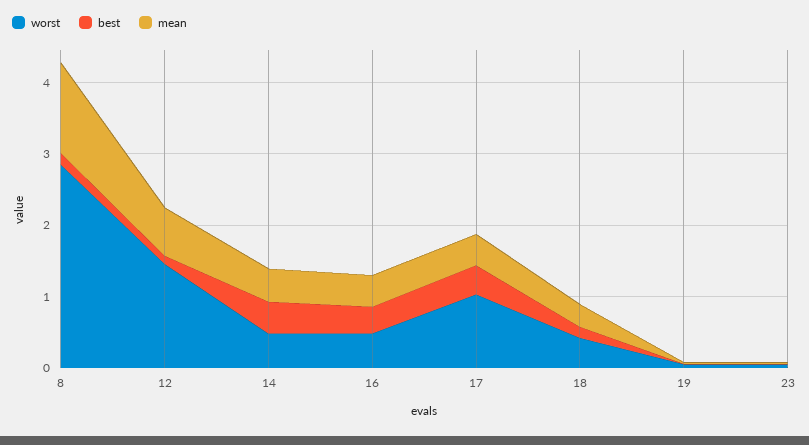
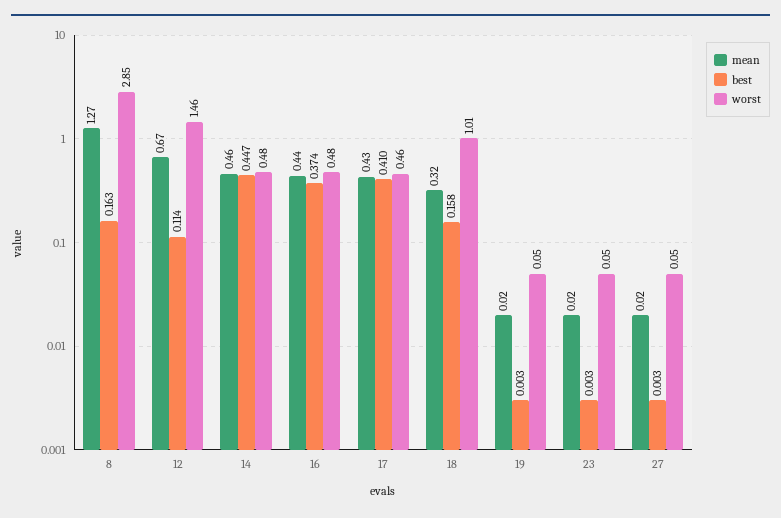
  {
    "worst": {
      "8": 2.85,
      "12": 1.46,
      "14": 0.48,
      "16": 0.48,
-     "17": 1,
+     "17": 0.46,
-     "18": 0.4,
+     "18": 1.01,
      "19": 0.05,
-     "23": 0.05
+     "23": 0.05,
+     "27": 0.05
    },
    "best": {
      "8": 0.163,
      "12": 0.114,
      "14": 0.447,
      "16": 0.374,
      "17": 0.41,
      "18": 0.158,
      "19": 0.003,
-     "23": 0.003
+     "23": 0.003,
+     "27": 0.003
    },
    "mean": {
      "8": 1.27,
      "12": 0.67,
      "14": 0.46,
      "16": 0.44,
      "17": 0.43,
      "18": 0.32,
      "19": 0.02,
-     "23": 0.02
+     "23": 0.02,
+     "27": 0.02
    }
  }

